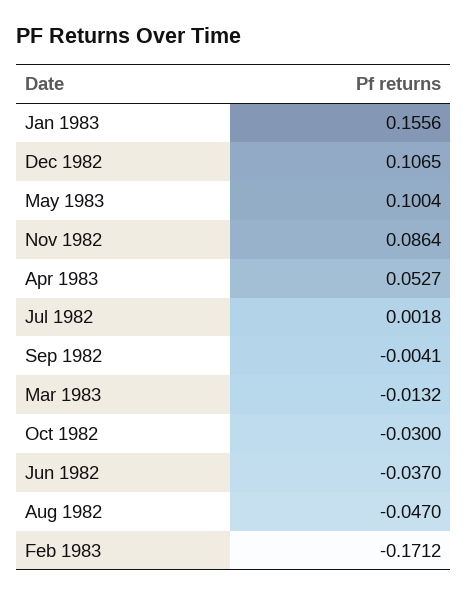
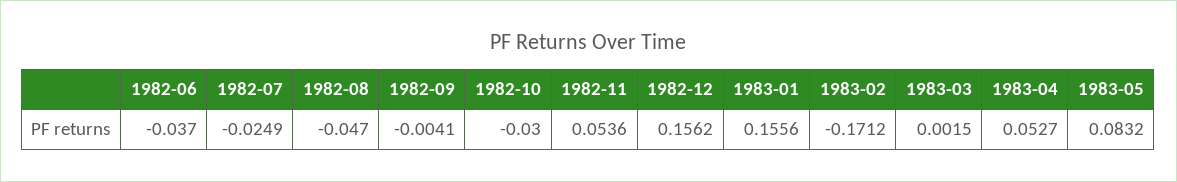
  {
    "Jan 1983": 0.1556,
-   "Dec 1982": 0.1065,
+   "Dec 1982": 0.1562,
-   "May 1983": 0.1004,
+   "May 1983": 0.0832,
-   "Nov 1982": 0.0864,
+   "Nov 1982": 0.0536,
    "Apr 1983": 0.0527,
-   "Jul 1982": 0.0018,
+   "Jul 1982": -0.0249,
    "Sep 1982": -0.0041,
-   "Mar 1983": -0.0132,
+   "Mar 1983": 0.0015,
    "Oct 1982": -0.03,
    "Jun 1982": -0.037,
    "Aug 1982": -0.047,
    "Feb 1983": -0.1712
  }

